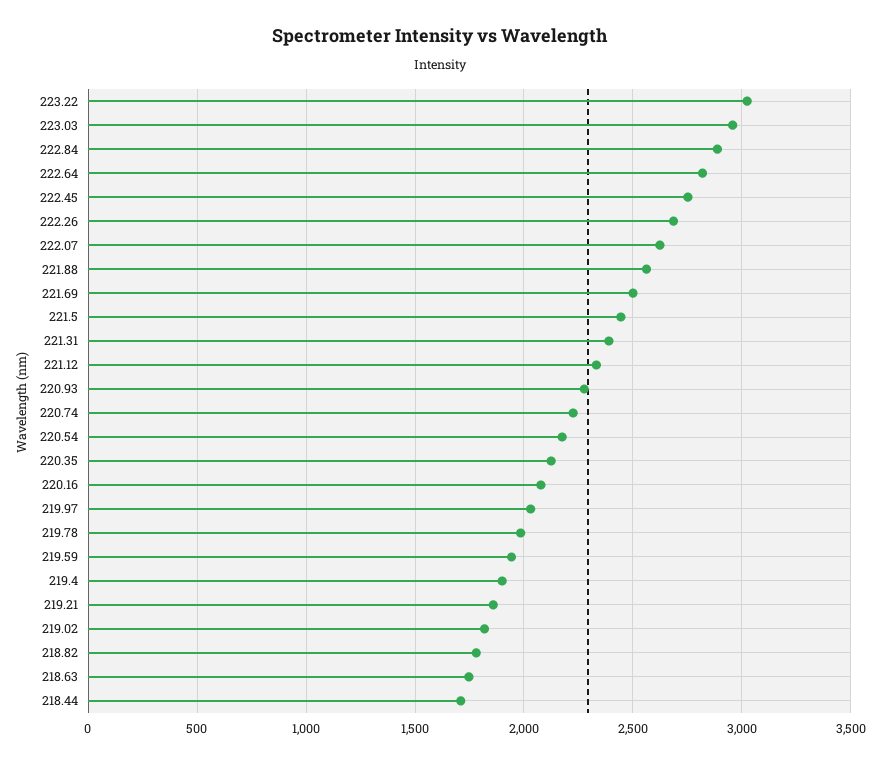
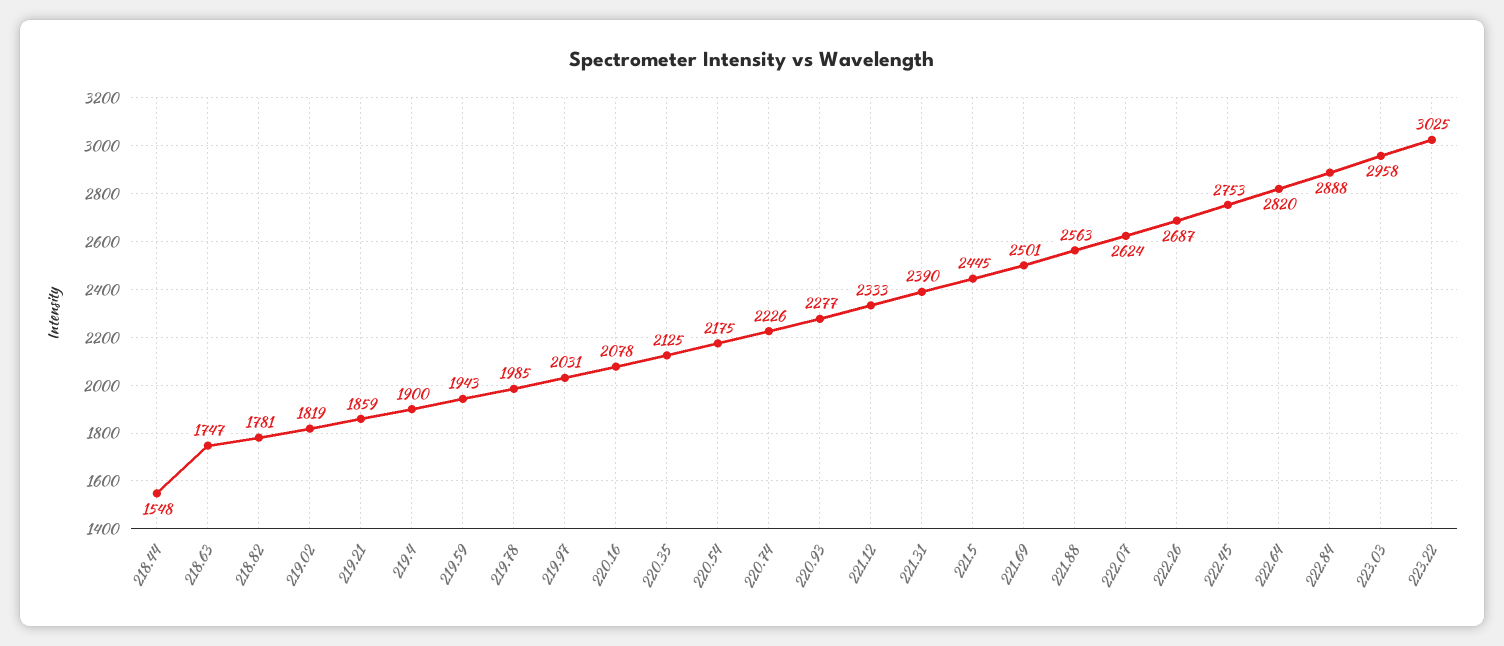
  {
    "223.22": 3025,
    "223.03": 2958,
    "222.84": 2888,
    "222.64": 2820,
    "222.45": 2753,
    "222.26": 2687,
    "222.07": 2624,
    "221.88": 2563,
    "221.69": 2501,
    "221.5": 2445,
    "221.31": 2390,
    "221.12": 2333,
    "220.93": 2277,
    "220.74": 2226,
    "220.54": 2175,
    "220.35": 2125,
    "220.16": 2078,
    "219.97": 2031,
    "219.78": 1985,
    "219.59": 1943,
    "219.4": 1900,
    "219.21": 1859,
    "219.02": 1819,
    "218.82": 1781,
    "218.63": 1747,
-   "218.44": 1700
+   "218.44": 1548
  }

